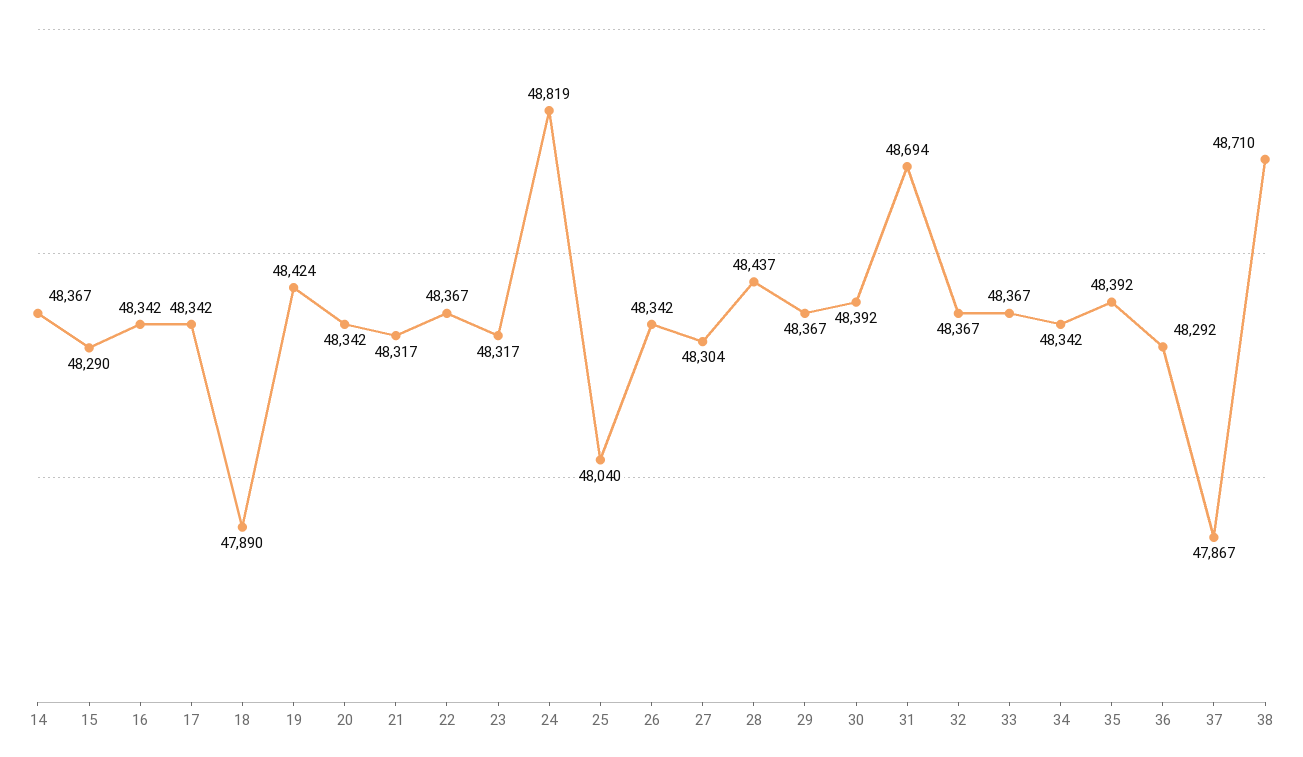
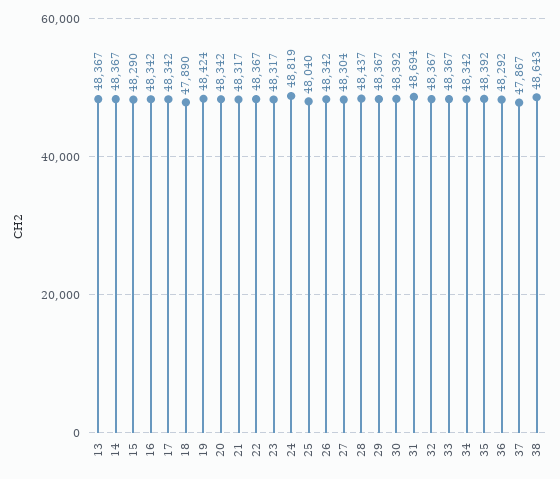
  {
    "14": 48367,
    "15": 48290,
    "16": 48342,
    "17": 48342,
    "18": 47890,
    "19": 48424,
    "20": 48342,
    "21": 48317,
    "22": 48367,
    "23": 48317,
    "24": 48819,
    "25": 48040,
    "26": 48342,
    "27": 48304,
    "28": 48437,
    "29": 48367,
    "30": 48392,
    "31": 48694,
    "32": 48367,
    "33": 48367,
    "34": 48342,
    "35": 48392,
    "36": 48292,
    "37": 47867,
-   "38": 48710
+   "38": 48643,
+   "13": 48367
  }

